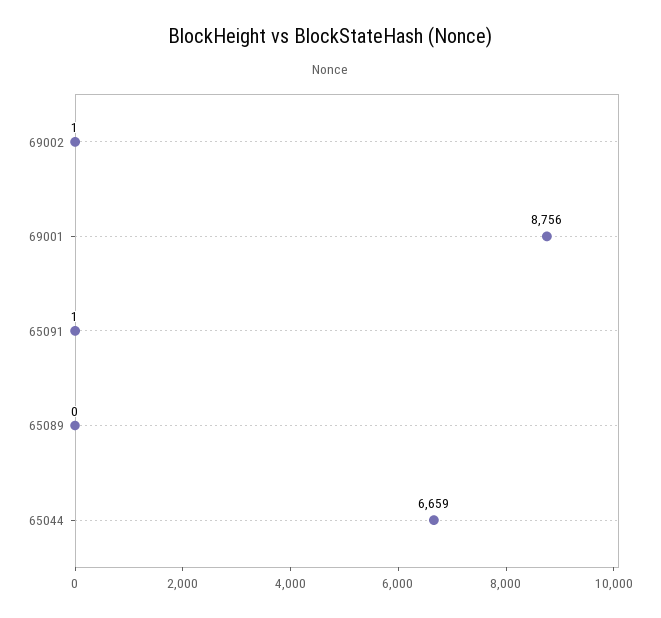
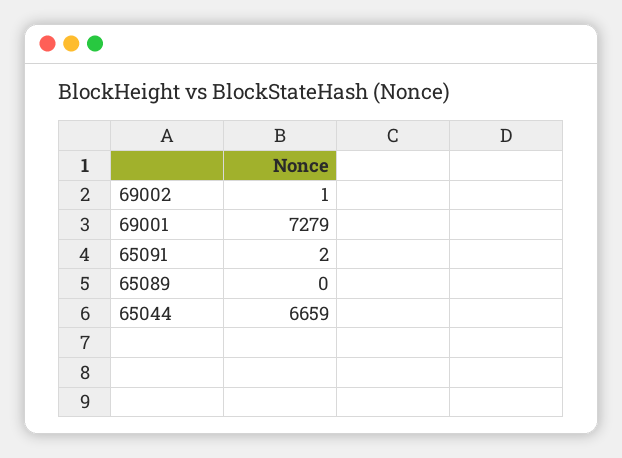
  {
    "69002": 1,
-   "69001": 8756,
+   "69001": 7279,
-   "65091": 1,
+   "65091": 2,
    "65089": 0,
    "65044": 6659
  }

